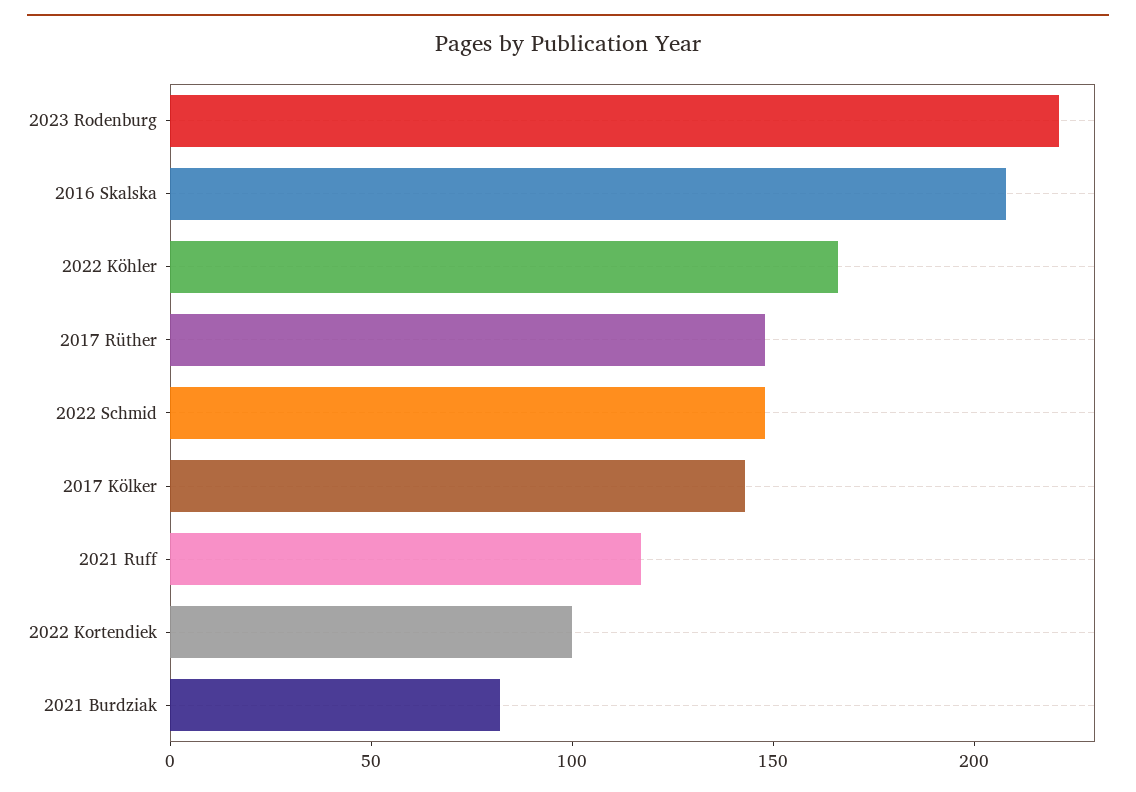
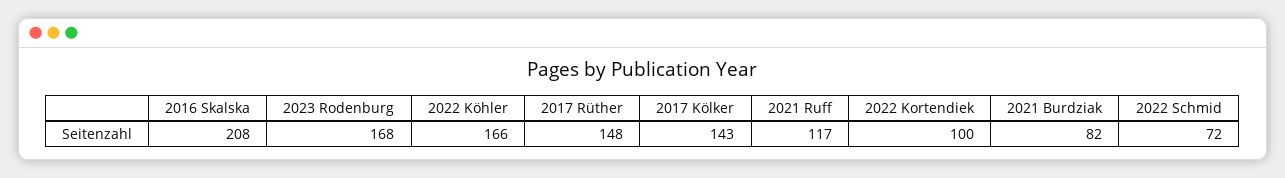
  {
-   "2023 Rodenburg": 220,
+   "2023 Rodenburg": 168,
    "2016 Skalska": 208,
    "2022 Köhler": 166,
    "2017 Rüther": 148,
-   "2022 Schmid": 150,
+   "2022 Schmid": 72,
    "2017 Kölker": 143,
    "2021 Ruff": 117,
    "2022 Kortendiek": 100,
    "2021 Burdziak": 82
  }

